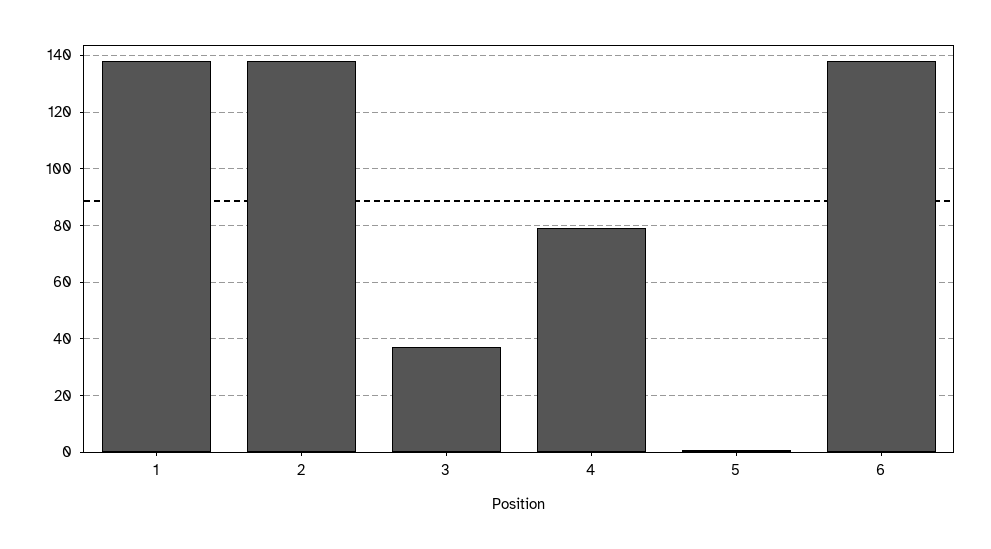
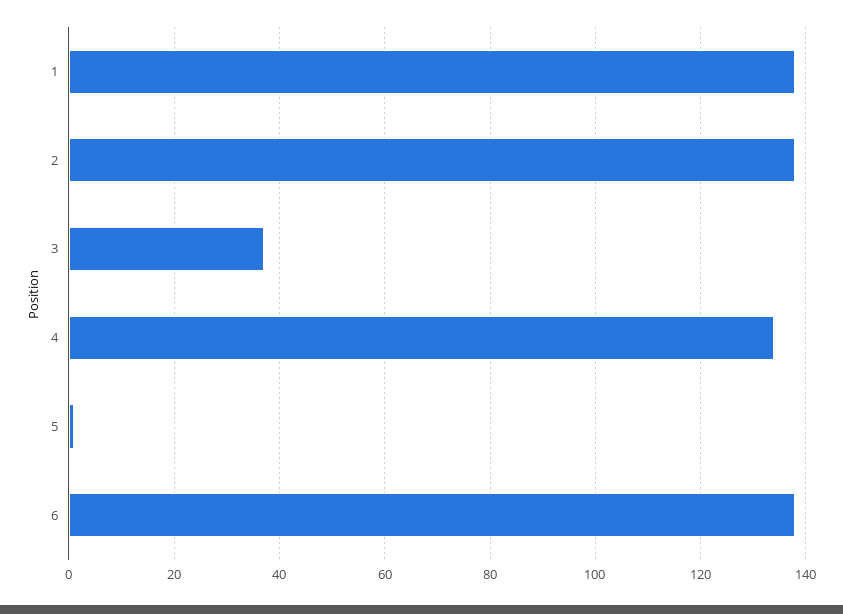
  {
    "1": 140,
    "2": 140,
    "3": 35,
-   "4": 80,
+   "4": 135,
    "5": 0,
    "6": 140
  }

